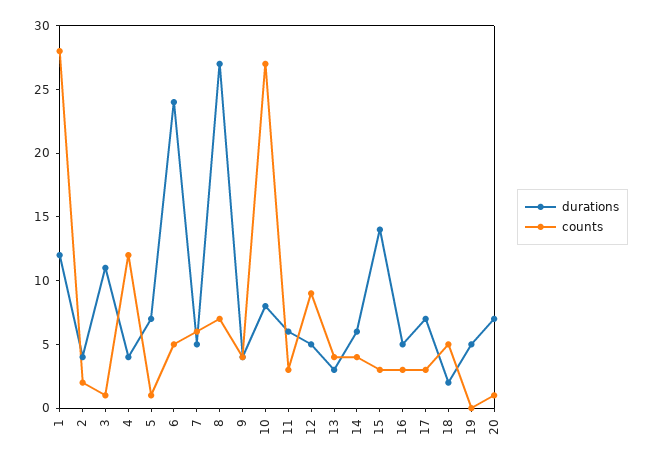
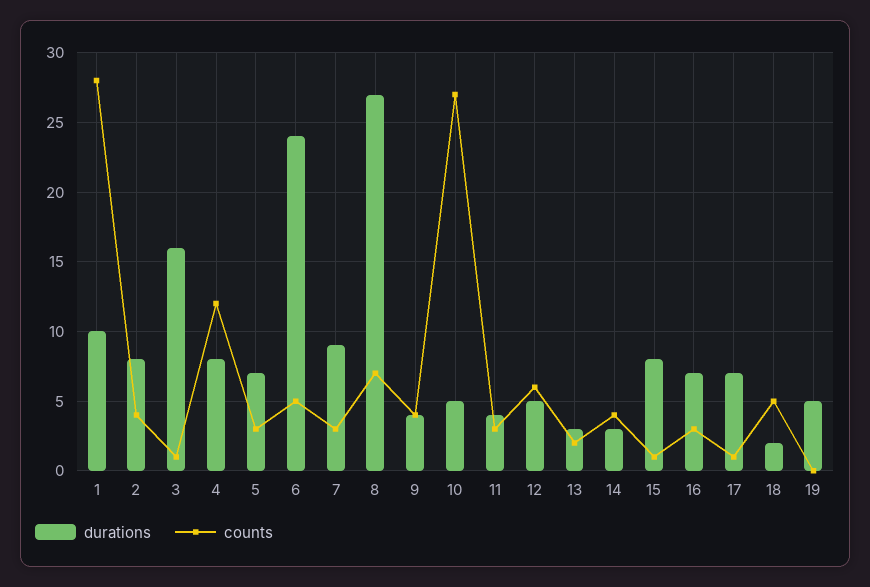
  {
    "durations": {
-     "1": 12,
+     "1": 10,
-     "2": 4,
+     "2": 8,
-     "3": 11,
+     "3": 16,
-     "4": 4,
+     "4": 8,
      "5": 7,
      "6": 24,
-     "7": 5,
+     "7": 9,
      "8": 27,
      "9": 4,
-     "10": 8,
+     "10": 5,
-     "11": 6,
+     "11": 4,
      "12": 5,
      "13": 3,
-     "14": 6,
+     "14": 3,
-     "15": 14,
+     "15": 8,
-     "16": 5,
+     "16": 7,
      "17": 7,
      "18": 2,
-     "19": 5,
+     "19": 5
-     "20": 7
    },
    "counts": {
      "1": 28,
-     "2": 2,
+     "2": 4,
      "3": 1,
      "4": 12,
-     "5": 1,
+     "5": 3,
      "6": 5,
-     "7": 6,
+     "7": 3,
      "8": 7,
      "9": 4,
      "10": 27,
      "11": 3,
-     "12": 9,
+     "12": 6,
-     "13": 4,
+     "13": 2,
      "14": 4,
-     "15": 3,
+     "15": 1,
      "16": 3,
-     "17": 3,
+     "17": 1,
      "18": 5,
-     "19": 0,
+     "19": 0
-     "20": 1
    }
  }

